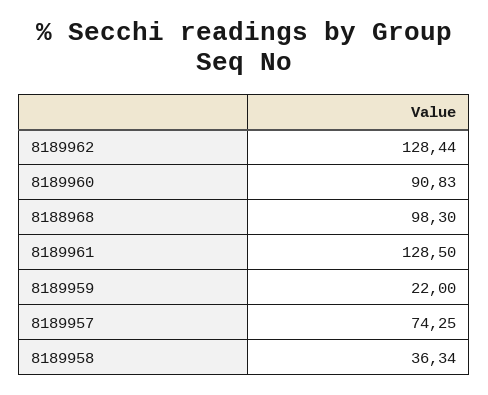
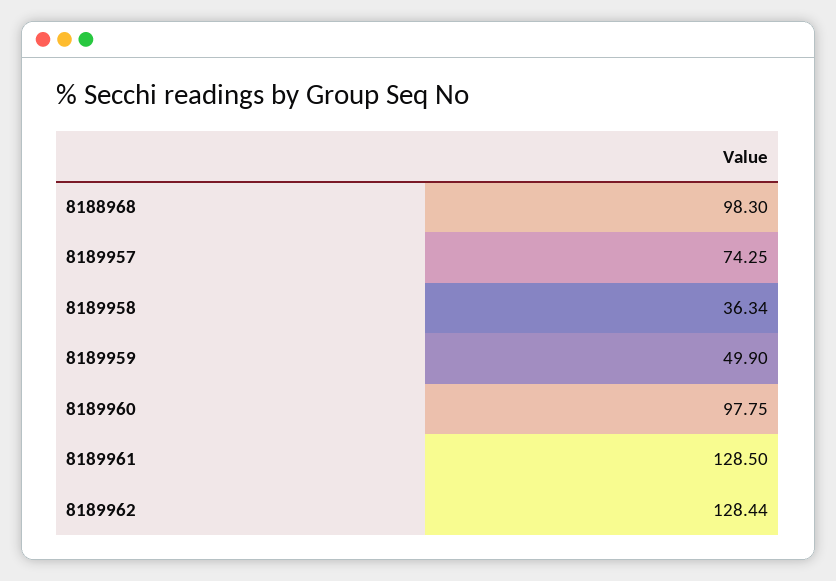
  {
    "8189962": 128.44,
-   "8189960": 90.83,
+   "8189960": 97.75,
    "8188968": 98.3,
    "8189961": 128.5,
-   "8189959": 22,
+   "8189959": 49.9,
    "8189957": 74.25,
    "8189958": 36.34
  }

